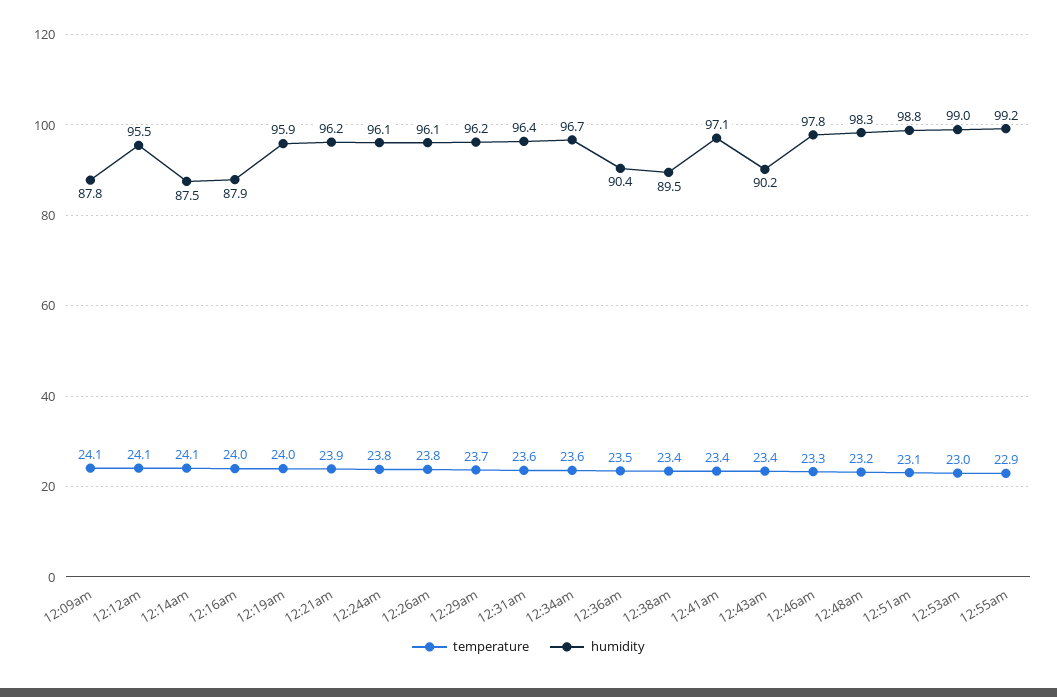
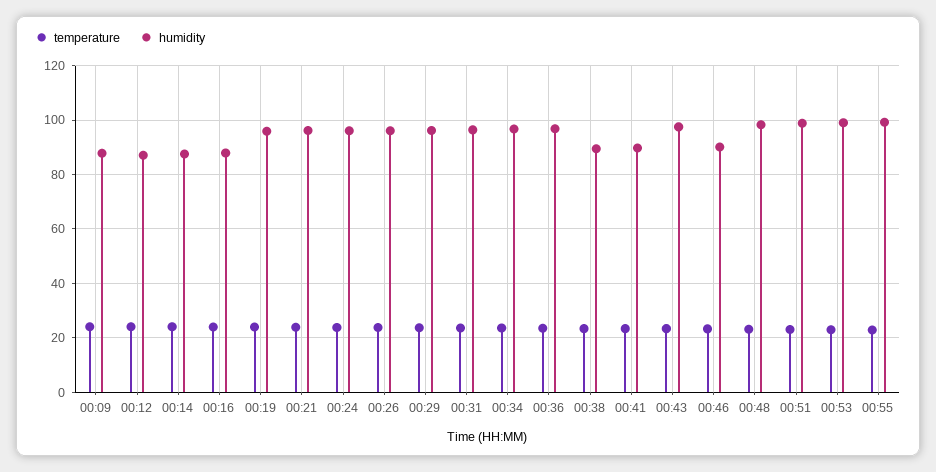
  {
    "temperature": {
      "12:09am": 24.1,
      "12:12am": 24.1,
      "12:14am": 24.1,
      "12:16am": 24,
      "12:19am": 24,
      "12:21am": 23.9,
      "12:24am": 23.8,
      "12:26am": 23.8,
      "12:29am": 23.7,
      "12:31am": 23.6,
      "12:34am": 23.6,
      "12:36am": 23.5,
      "12:38am": 23.4,
      "12:41am": 23.4,
      "12:43am": 23.4,
      "12:46am": 23.3,
      "12:48am": 23.2,
      "12:51am": 23.1,
      "12:53am": 23,
      "12:55am": 22.9
    },
    "humidity": {
      "12:09am": 87.8,
-     "12:12am": 95.5,
+     "12:12am": 87.5,
      "12:14am": 87.5,
      "12:16am": 87.9,
      "12:19am": 95.9,
      "12:21am": 96.2,
      "12:24am": 96.1,
      "12:26am": 96.1,
      "12:29am": 96.2,
      "12:31am": 96.4,
      "12:34am": 96.7,
-     "12:36am": 90.4,
+     "12:36am": 97.5,
      "12:38am": 89.5,
-     "12:41am": 97.1,
+     "12:41am": 90,
-     "12:43am": 90.2,
+     "12:43am": 97.5,
-     "12:46am": 97.8,
+     "12:46am": 90,
      "12:48am": 98.3,
      "12:51am": 98.8,
      "12:53am": 99,
      "12:55am": 99.2
    }
  }

